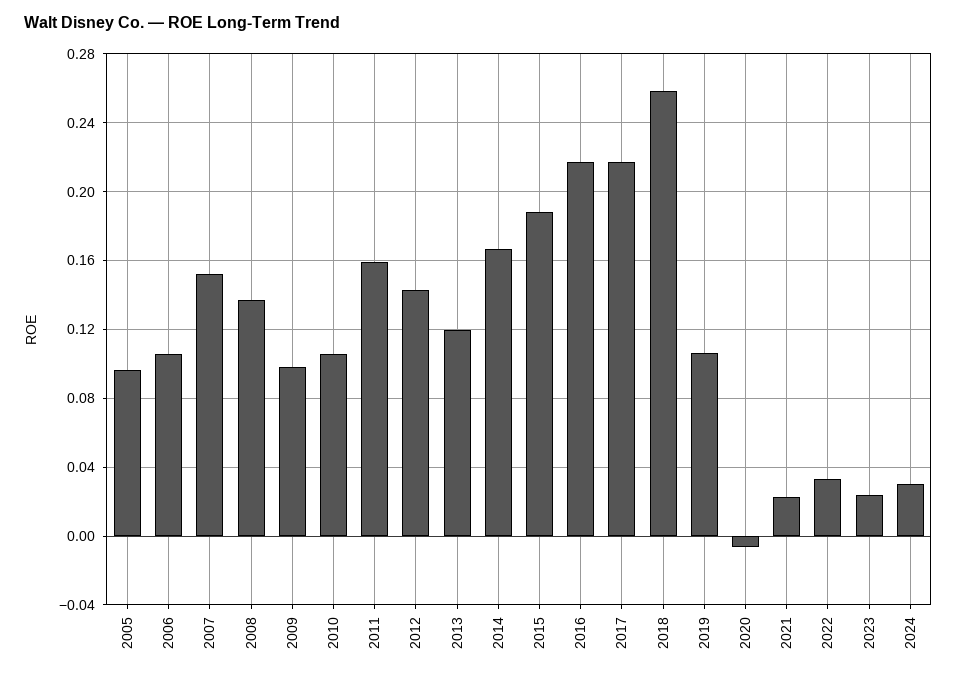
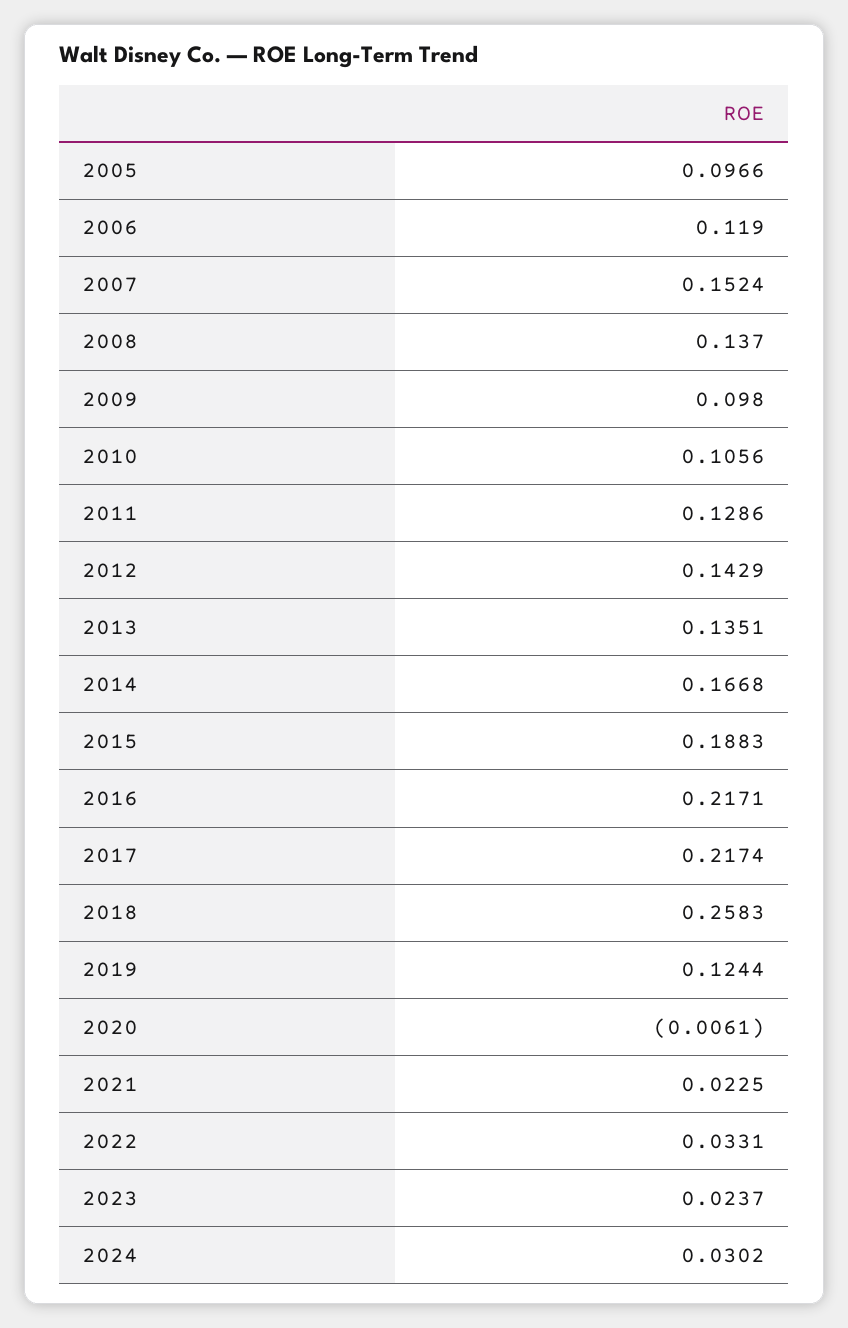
  {
    "2005": 0.0966,
-   "2006": 0.105,
+   "2006": 0.119,
    "2007": 0.1524,
    "2008": 0.137,
    "2009": 0.098,
    "2010": 0.1056,
-   "2011": 0.16,
+   "2011": 0.1286,
    "2012": 0.1429,
-   "2013": 0.12,
+   "2013": 0.1351,
    "2014": 0.1668,
    "2015": 0.1883,
    "2016": 0.2171,
    "2017": 0.2174,
    "2018": 0.2583,
-   "2019": 0.105,
+   "2019": 0.1244,
    "2020": -0.0061,
    "2021": 0.0225,
    "2022": 0.0331,
    "2023": 0.0237,
    "2024": 0.0302
  }

